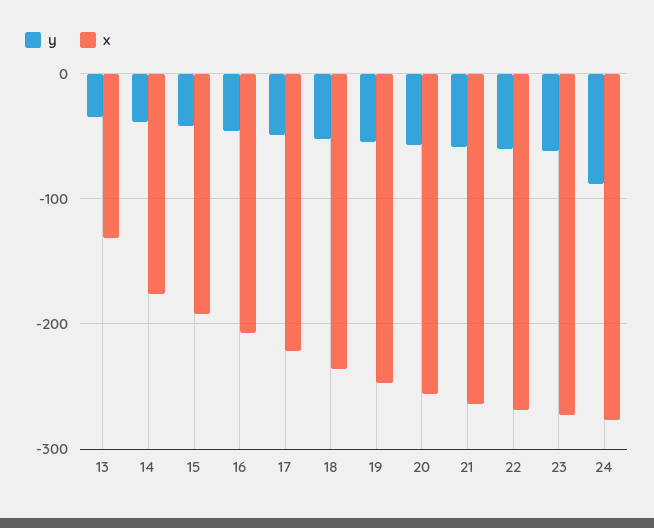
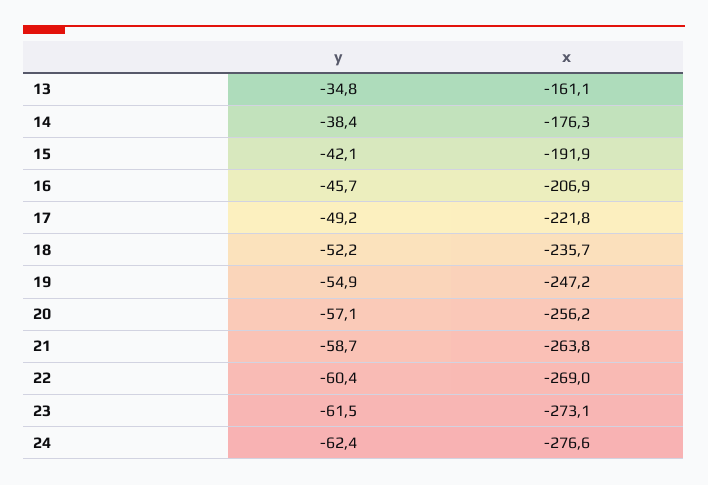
  {
    "y": {
      "13": -34.8,
      "14": -38.4,
      "15": -42.1,
      "16": -45.7,
      "17": -49.2,
      "18": -52.2,
      "19": -54.9,
      "20": -57.1,
      "21": -58.7,
      "22": -60.4,
      "23": -61.5,
-     "24": -90
+     "24": -62.4
    },
    "x": {
-     "13": -130,
+     "13": -161.1,
      "14": -176.3,
      "15": -191.9,
      "16": -206.9,
      "17": -221.8,
      "18": -235.7,
      "19": -247.2,
      "20": -256.2,
      "21": -263.8,
      "22": -269,
      "23": -273.1,
      "24": -276.6
    }
  }

